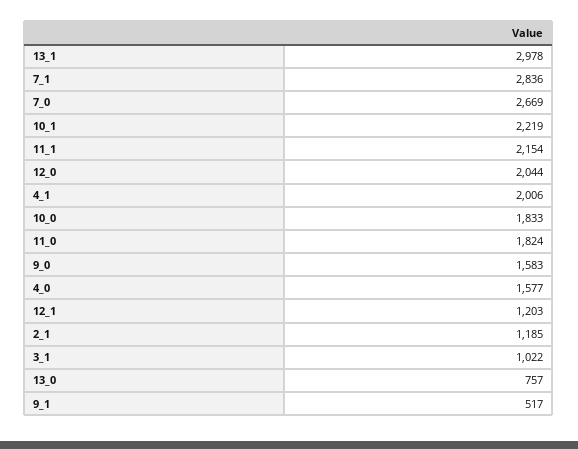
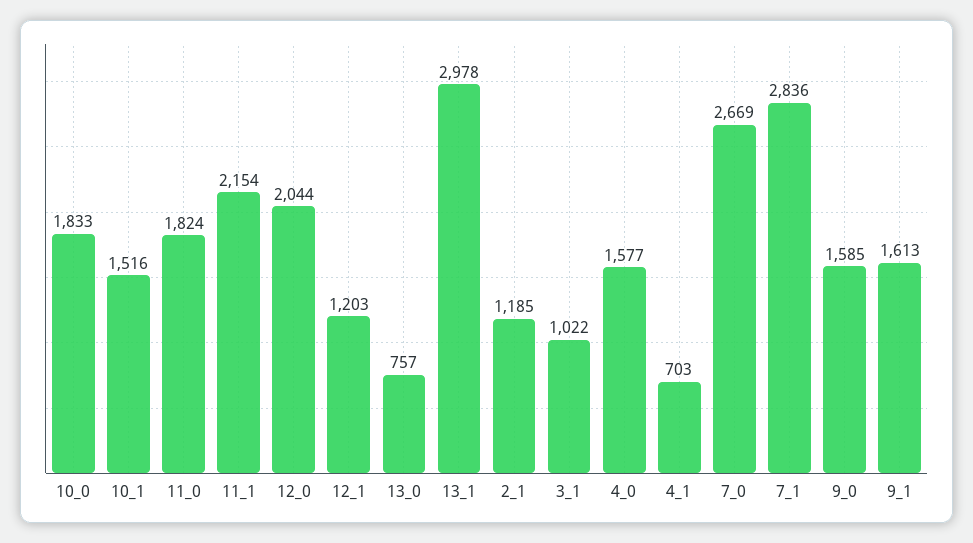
  {
    "13_1": 2978,
    "7_1": 2836,
    "7_0": 2669,
-   "10_1": 2219,
+   "10_1": 1516,
    "11_1": 2154,
    "12_0": 2044,
-   "4_1": 2006,
+   "4_1": 703,
    "10_0": 1833,
    "11_0": 1824,
-   "9_0": 1583,
+   "9_0": 1585,
    "4_0": 1577,
    "12_1": 1203,
    "2_1": 1185,
    "3_1": 1022,
    "13_0": 757,
-   "9_1": 517
+   "9_1": 1613
  }

